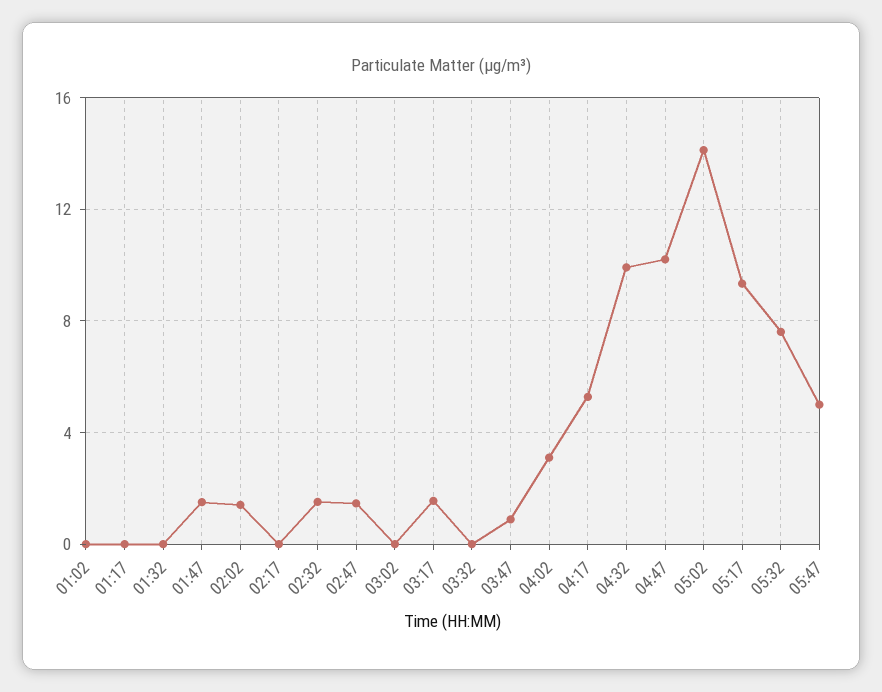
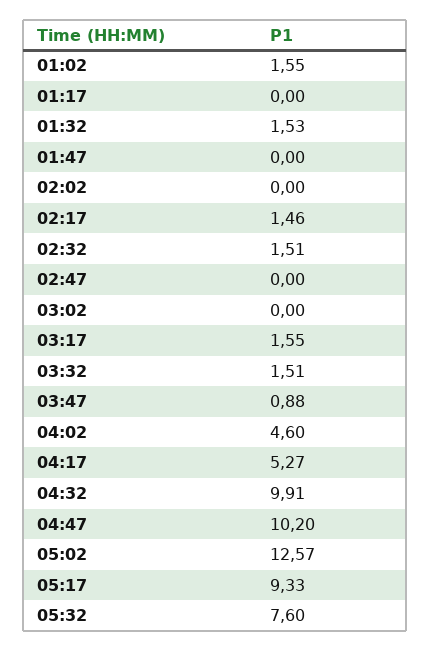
  {
-   "01:02": 0,
+   "01:02": 1.55,
    "01:17": 0,
-   "01:32": 0,
+   "01:32": 1.53,
-   "01:47": 1.5,
+   "01:47": 0,
-   "02:02": 1.5,
+   "02:02": 0,
-   "02:17": 0,
+   "02:17": 1.46,
    "02:32": 1.51,
-   "02:47": 1.5,
+   "02:47": 0,
    "03:02": 0,
    "03:17": 1.55,
-   "03:32": 0,
+   "03:32": 1.51,
    "03:47": 0.88,
-   "04:02": 3,
+   "04:02": 4.6,
    "04:17": 5.27,
    "04:32": 9.91,
    "04:47": 10.2,
-   "05:02": 14,
+   "05:02": 12.57,
    "05:17": 9.33,
-   "05:32": 7.6,
+   "05:32": 7.6
-   "05:47": 5
  }

